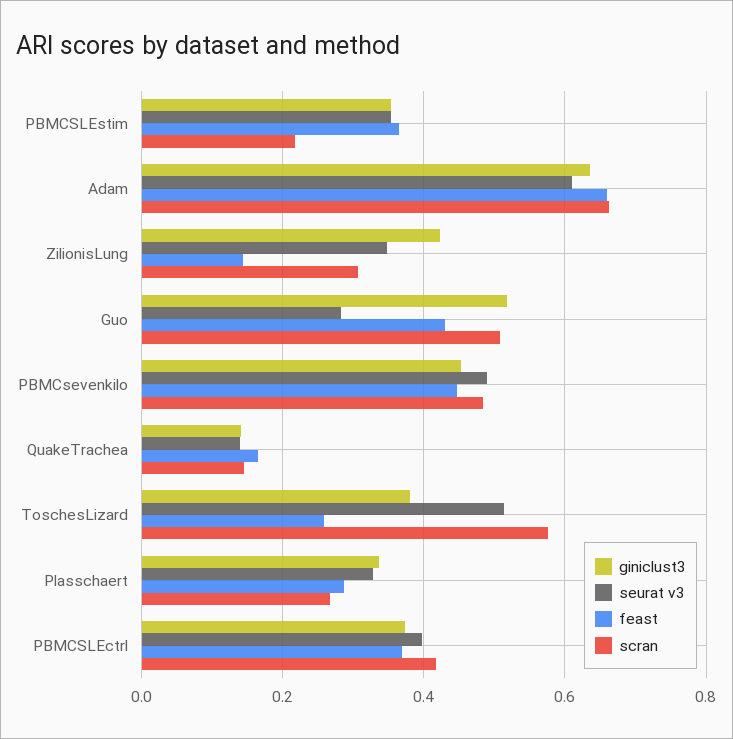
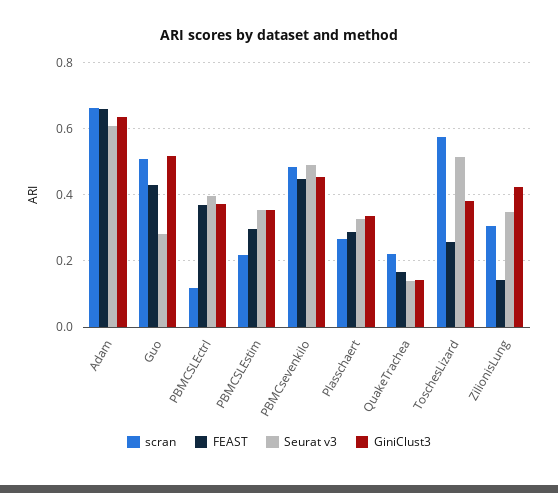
  {
    "giniclust3": {
      "PBMCSLEstim": 0.36,
      "Adam": 0.64,
      "ZilionisLung": 0.42,
      "Guo": 0.52,
      "PBMCsevenkilo": 0.46,
      "QuakeTrachea": 0.14,
      "ToschesLizard": 0.38,
      "Plasschaert": 0.34,
      "PBMCSLEctrl": 0.38
    },
    "seurat v3": {
      "PBMCSLEstim": 0.36,
      "Adam": 0.6,
      "ZilionisLung": 0.34,
      "Guo": 0.28,
      "PBMCsevenkilo": 0.48,
      "QuakeTrachea": 0.14,
      "ToschesLizard": 0.52,
      "Plasschaert": 0.32,
      "PBMCSLEctrl": 0.4
    },
    "feast": {
-     "PBMCSLEstim": 0.36,
+     "PBMCSLEstim": 0.3,
      "Adam": 0.66,
      "ZilionisLung": 0.14,
      "Guo": 0.42,
      "PBMCsevenkilo": 0.44,
      "QuakeTrachea": 0.16,
      "ToschesLizard": 0.26,
      "Plasschaert": 0.28,
      "PBMCSLEctrl": 0.36
    },
    "scran": {
      "PBMCSLEstim": 0.22,
      "Adam": 0.66,
      "ZilionisLung": 0.3,
      "Guo": 0.5,
      "PBMCsevenkilo": 0.48,
-     "QuakeTrachea": 0.14,
+     "QuakeTrachea": 0.22,
      "ToschesLizard": 0.58,
      "Plasschaert": 0.26,
-     "PBMCSLEctrl": 0.42
+     "PBMCSLEctrl": 0.12
    }
  }

